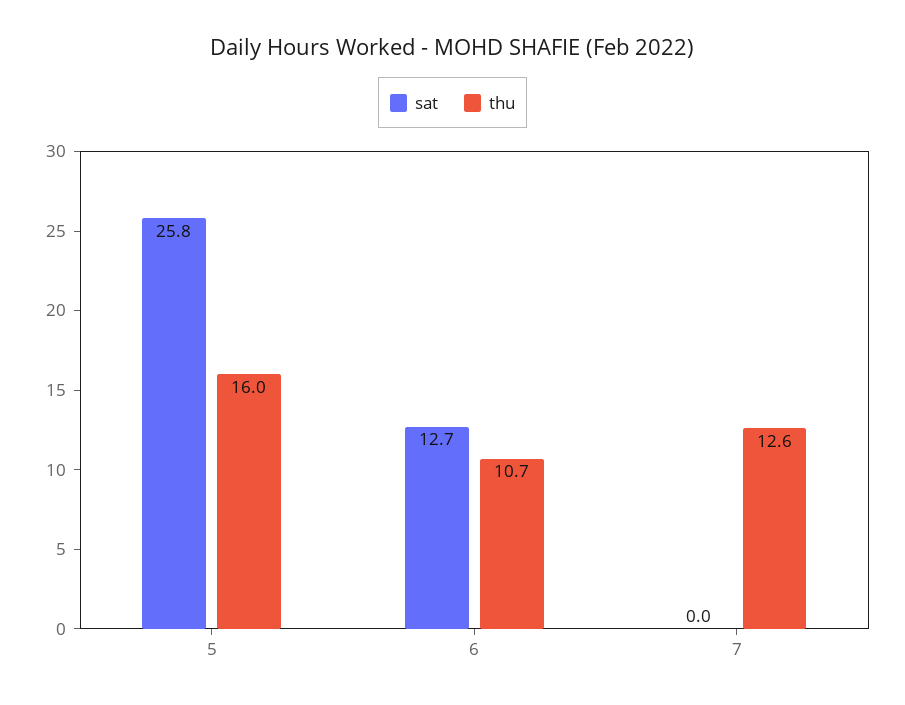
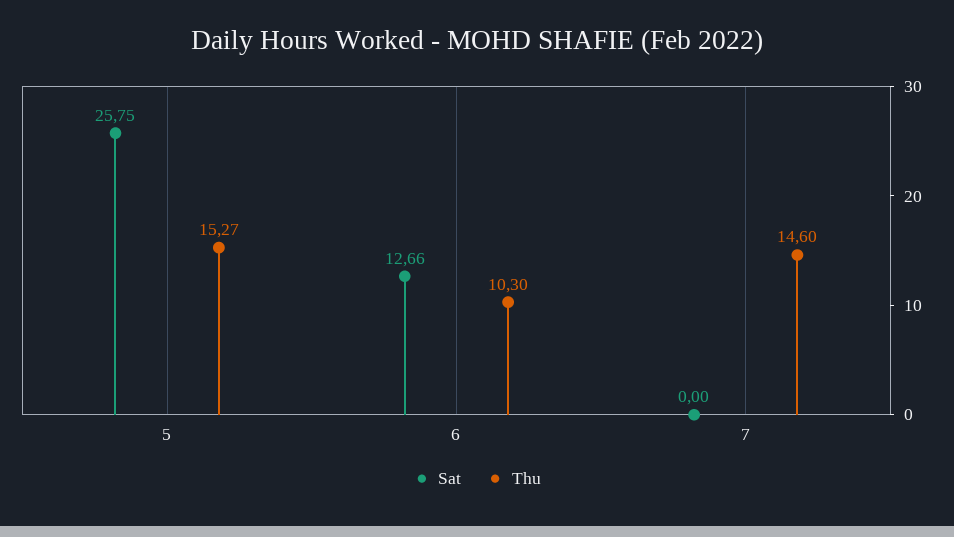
  {
    "sat": {
      "5": 25.75,
      "6": 12.66,
      "7": 0
    },
    "thu": {
-     "5": 16,
+     "5": 15.27,
-     "6": 10.7,
+     "6": 10.3,
-     "7": 12.6
+     "7": 14.6
    }
  }

